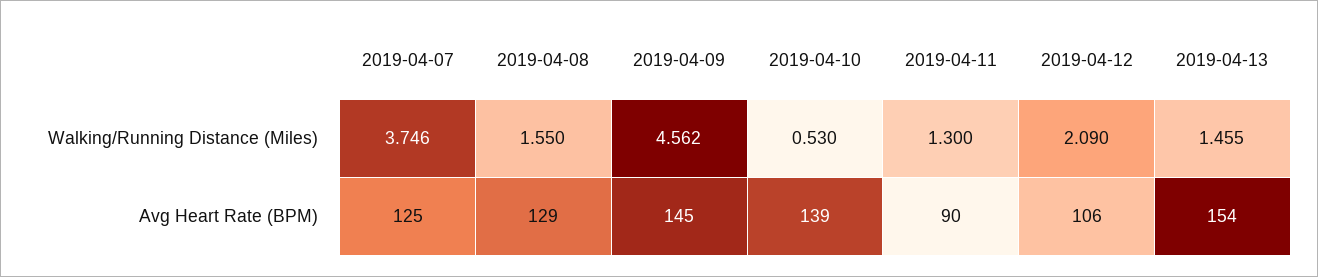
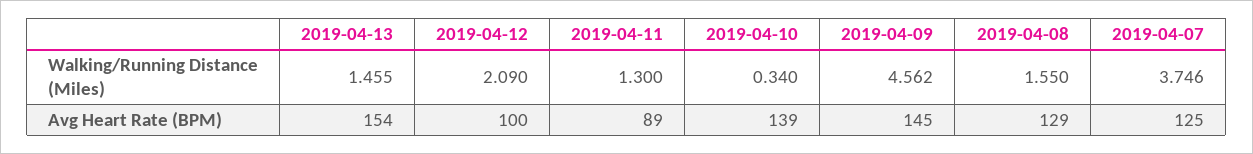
  {
    "2019-04-07": {
      "Walking/Running Distance (Miles)": 3.746,
      "Avg Heart Rate (BPM)": 125
    },
    "2019-04-08": {
      "Walking/Running Distance (Miles)": 1.55,
      "Avg Heart Rate (BPM)": 129
    },
    "2019-04-09": {
      "Walking/Running Distance (Miles)": 4.562,
      "Avg Heart Rate (BPM)": 145
    },
    "2019-04-10": {
-     "Walking/Running Distance (Miles)": 0.53,
+     "Walking/Running Distance (Miles)": 0.34,
      "Avg Heart Rate (BPM)": 139
    },
    "2019-04-11": {
      "Walking/Running Distance (Miles)": 1.3,
-     "Avg Heart Rate (BPM)": 90
+     "Avg Heart Rate (BPM)": 89
    },
    "2019-04-12": {
      "Walking/Running Distance (Miles)": 2.09,
-     "Avg Heart Rate (BPM)": 106
+     "Avg Heart Rate (BPM)": 100
    },
    "2019-04-13": {
      "Walking/Running Distance (Miles)": 1.455,
      "Avg Heart Rate (BPM)": 154
    }
  }

